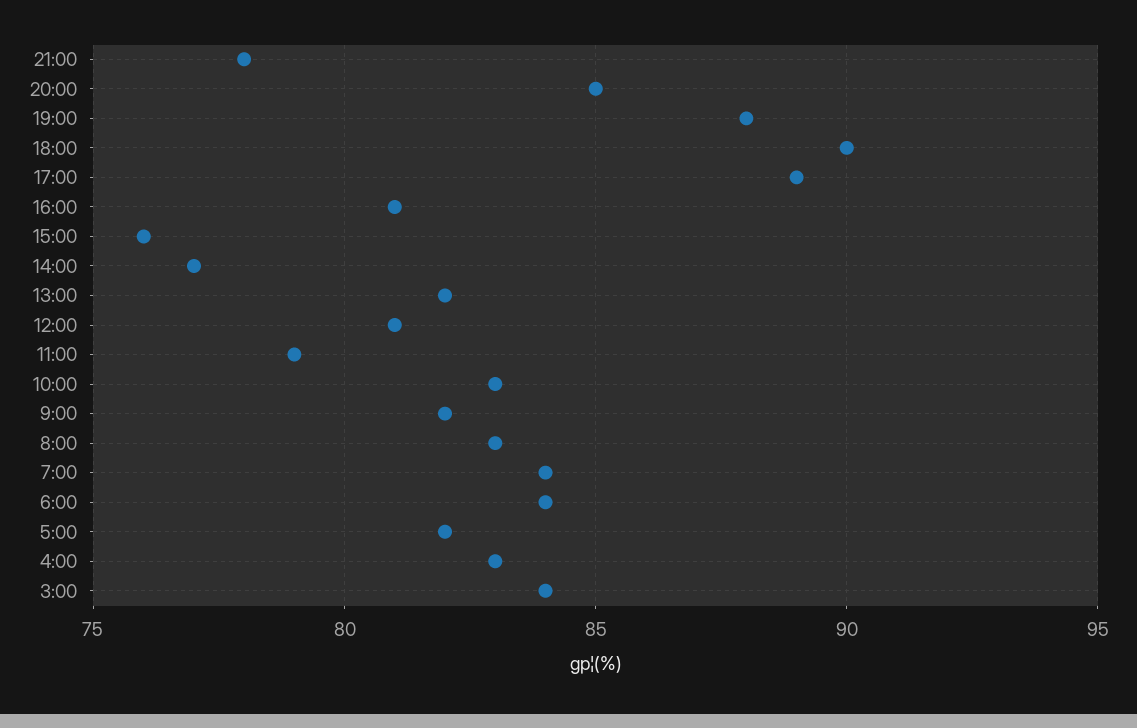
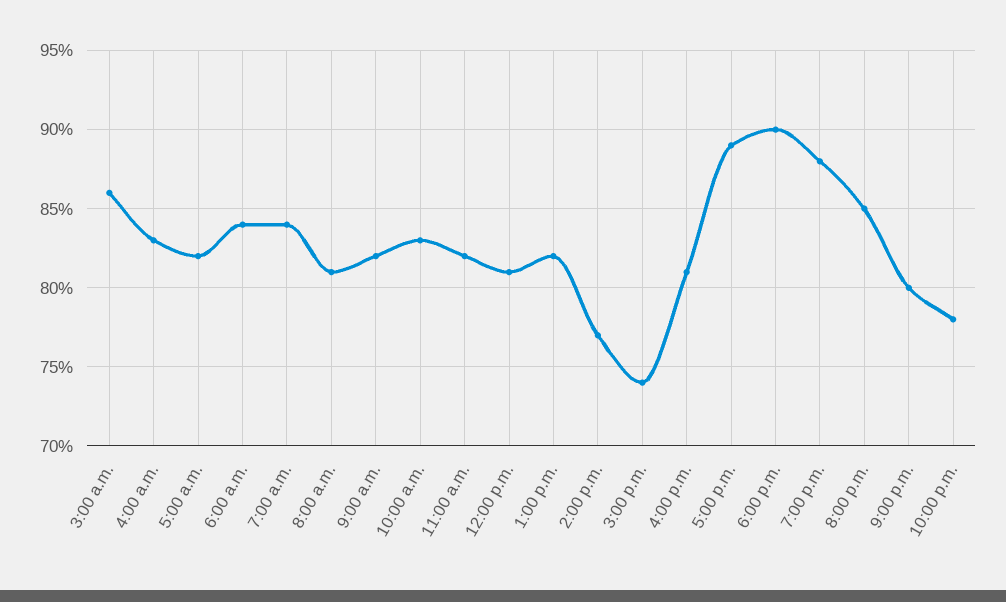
  {
-   "21:00": 78,
+   "21:00": 80,
    "20:00": 85,
    "19:00": 88,
    "18:00": 90,
    "17:00": 89,
    "16:00": 81,
-   "15:00": 76,
+   "15:00": 74,
    "14:00": 77,
    "13:00": 82,
    "12:00": 81,
-   "11:00": 79,
+   "11:00": 82,
    "10:00": 83,
    "9:00": 82,
-   "8:00": 83,
+   "8:00": 81,
    "7:00": 84,
    "6:00": 84,
    "5:00": 82,
    "4:00": 83,
-   "3:00": 84
+   "3:00": 86,
+   "10:00 p.m.": 78
  }

